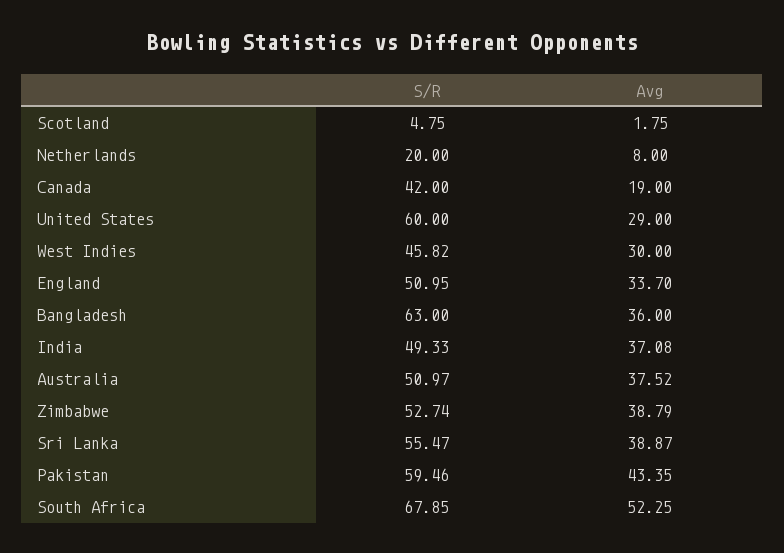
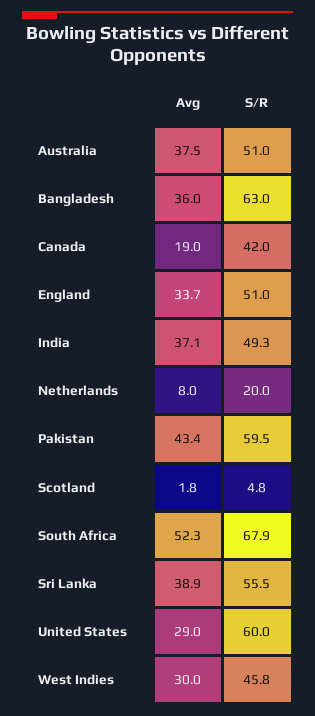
  {
    "S/R": {
      "Scotland": 4.75,
      "Netherlands": 20,
      "Canada": 42,
      "United States": 60,
      "West Indies": 45.82,
      "England": 50.95,
      "Bangladesh": 63,
      "India": 49.33,
      "Australia": 50.97,
-     "Zimbabwe": 52.74,
      "Sri Lanka": 55.47,
      "Pakistan": 59.46,
      "South Africa": 67.85
    },
    "Avg": {
      "Scotland": 1.75,
      "Netherlands": 8,
      "Canada": 19,
      "United States": 29,
      "West Indies": 30,
      "England": 33.7,
      "Bangladesh": 36,
      "India": 37.08,
      "Australia": 37.52,
-     "Zimbabwe": 38.79,
      "Sri Lanka": 38.87,
      "Pakistan": 43.35,
      "South Africa": 52.25
    }
  }

